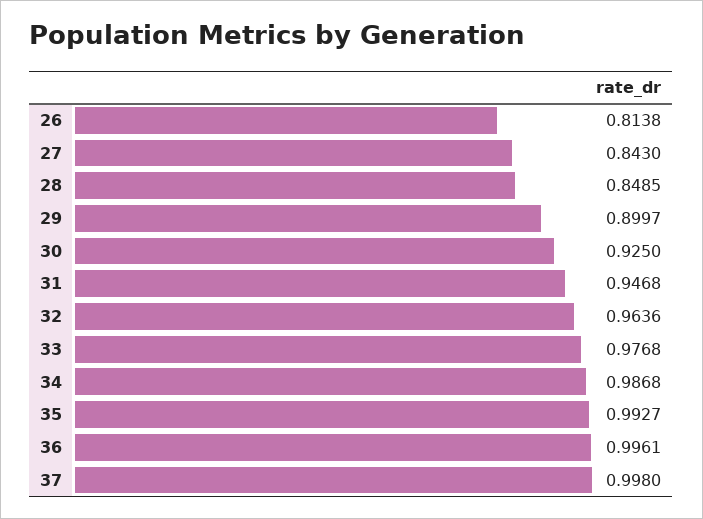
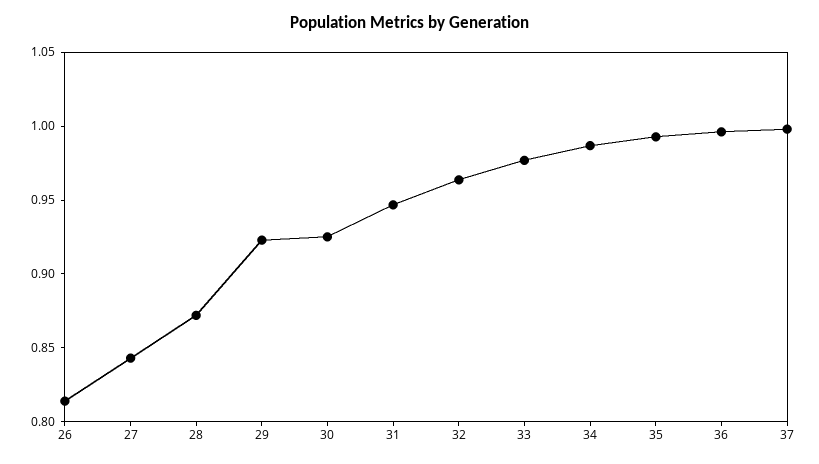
  {
    "26": 0.8138,
    "27": 0.843,
-   "28": 0.8485,
+   "28": 0.87,
-   "29": 0.8997,
+   "29": 0.92,
    "30": 0.925,
    "31": 0.9468,
    "32": 0.9636,
    "33": 0.9768,
    "34": 0.9868,
    "35": 0.9927,
    "36": 0.9961,
    "37": 0.998
  }

